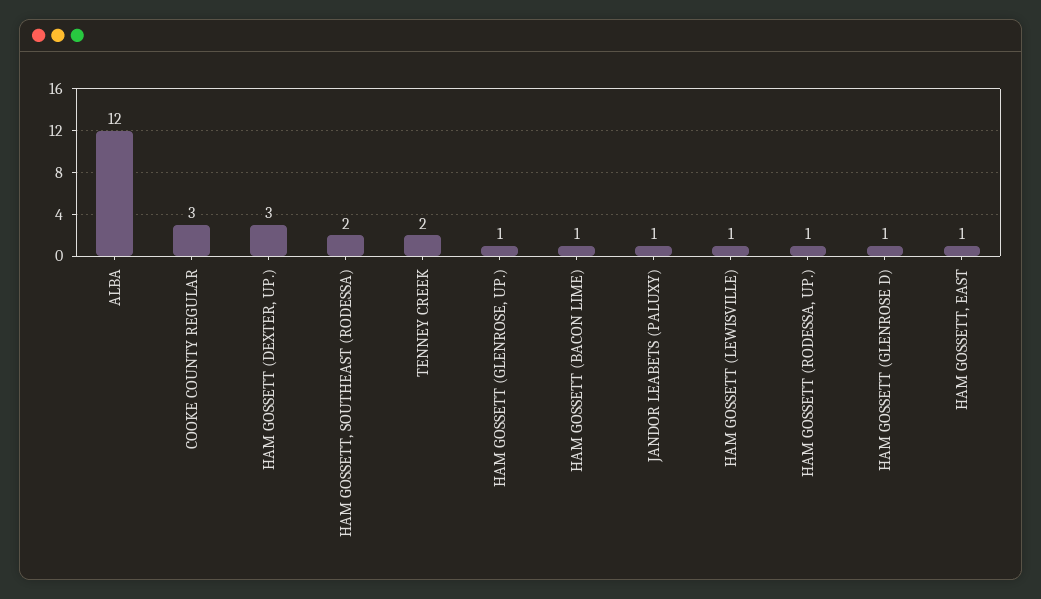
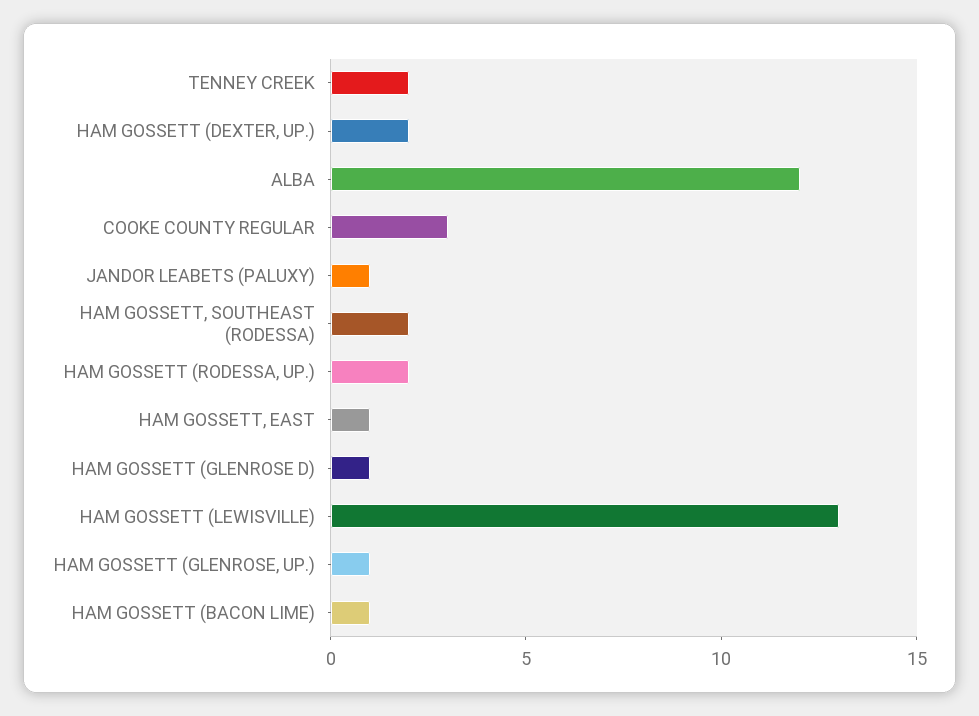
  {
    "ALBA": 12,
    "COOKE COUNTY REGULAR": 3,
-   "HAM GOSSETT (DEXTER, UP.)": 3,
+   "HAM GOSSETT (DEXTER, UP.)": 2,
    "HAM GOSSETT, SOUTHEAST (RODESSA)": 2,
    "TENNEY CREEK": 2,
    "HAM GOSSETT (GLENROSE, UP.)": 1,
    "HAM GOSSETT (BACON LIME)": 1,
    "JANDOR LEABETS (PALUXY)": 1,
-   "HAM GOSSETT (LEWISVILLE)": 1,
+   "HAM GOSSETT (LEWISVILLE)": 13,
-   "HAM GOSSETT (RODESSA, UP.)": 1,
+   "HAM GOSSETT (RODESSA, UP.)": 2,
    "HAM GOSSETT (GLENROSE D)": 1,
    "HAM GOSSETT, EAST": 1
  }

